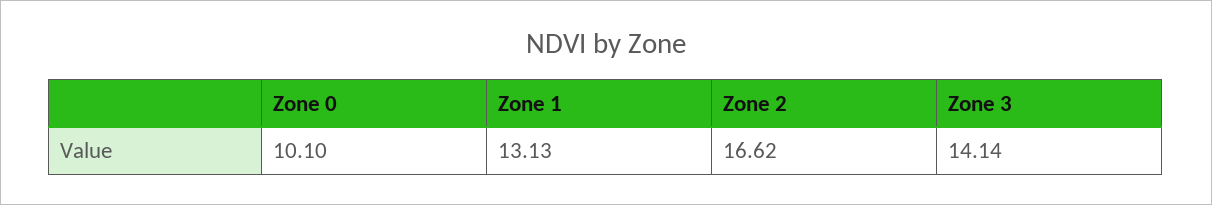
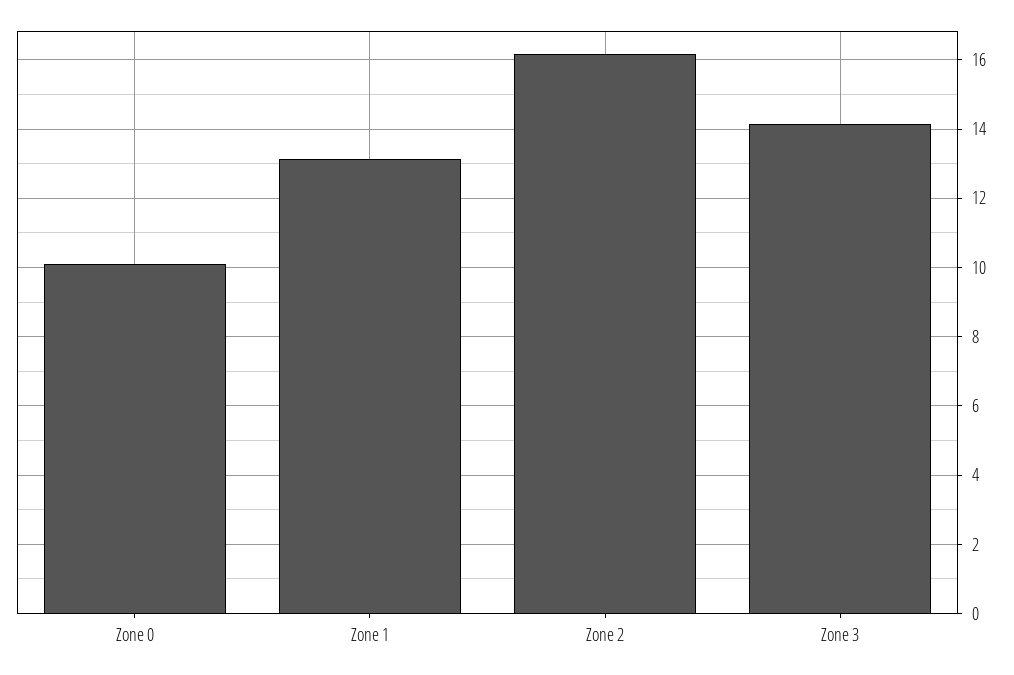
  {
    "Zone 0": 10.1,
    "Zone 1": 13.13,
-   "Zone 2": 16.62,
+   "Zone 2": 16.2,
    "Zone 3": 14.14
  }

